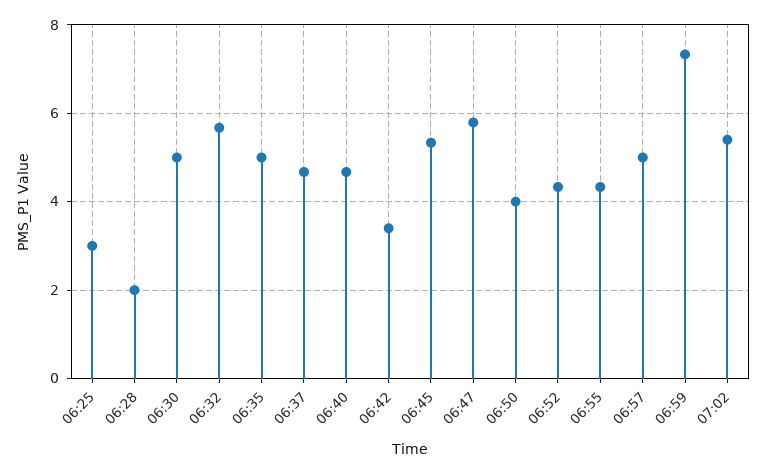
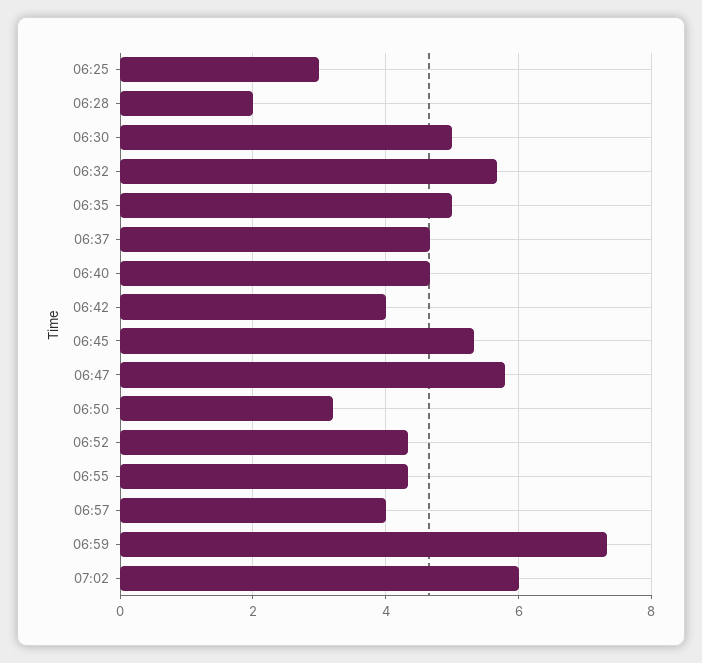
  {
    "06:25": 3,
    "06:28": 2,
    "06:30": 5,
    "06:32": 5.6,
    "06:35": 5,
    "06:37": 4.6,
    "06:40": 4.6,
-   "06:42": 3.4,
+   "06:42": 4,
    "06:45": 5.4,
    "06:47": 5.8,
-   "06:50": 4,
+   "06:50": 3.2,
    "06:52": 4.4,
    "06:55": 4.4,
-   "06:57": 5,
+   "06:57": 4,
    "06:59": 7.4,
-   "07:02": 5.4
+   "07:02": 6
  }

